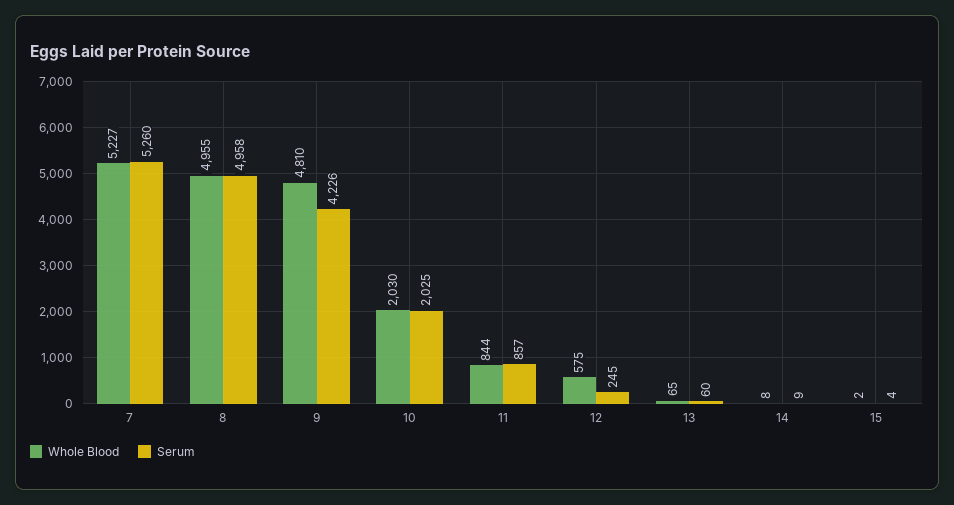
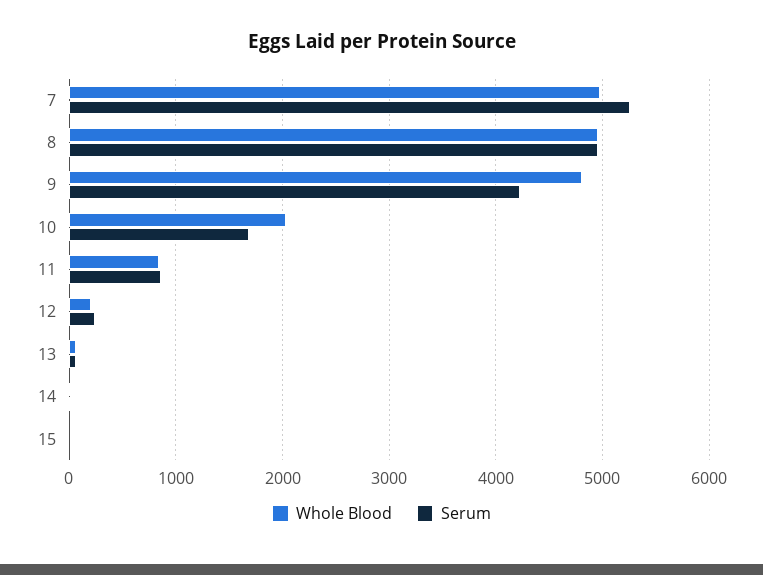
  {
    "Whole Blood": {
-     "7": 5227,
+     "7": 5000,
      "8": 4955,
      "9": 4810,
      "10": 2030,
      "11": 844,
-     "12": 575,
+     "12": 200,
      "13": 65,
      "14": 8,
      "15": 2
    },
    "Serum": {
      "7": 5260,
      "8": 4958,
      "9": 4226,
-     "10": 2025,
+     "10": 1700,
      "11": 857,
      "12": 245,
      "13": 60,
      "14": 9,
      "15": 4
    }
  }

